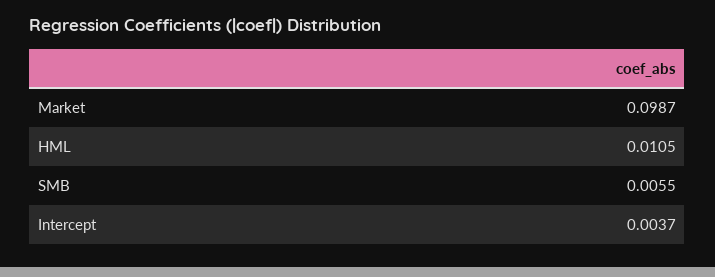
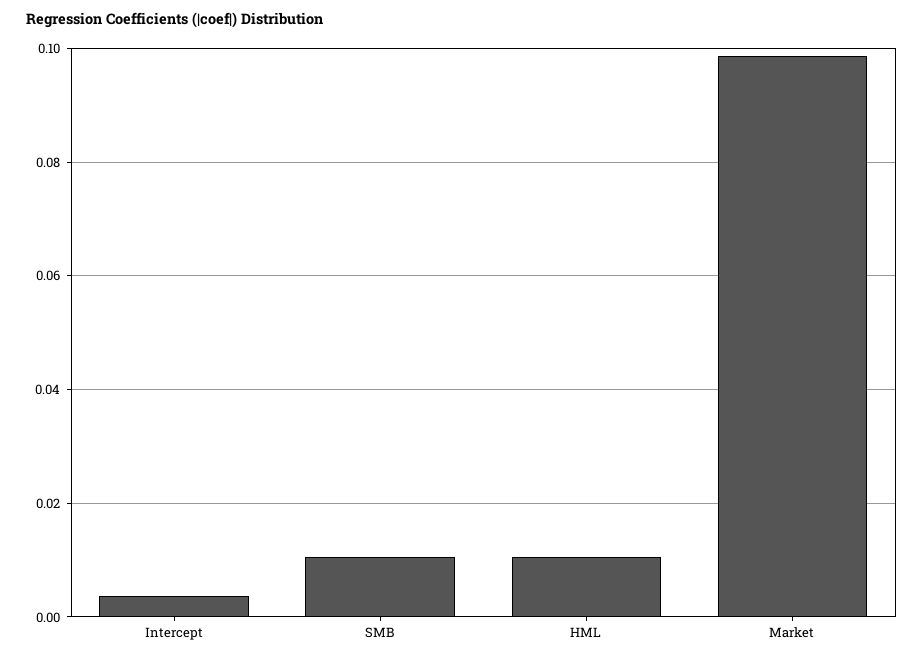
  {
    "Market": 0.0987,
    "HML": 0.0105,
-   "SMB": 0.0055,
+   "SMB": 0.01,
    "Intercept": 0.0037
  }

